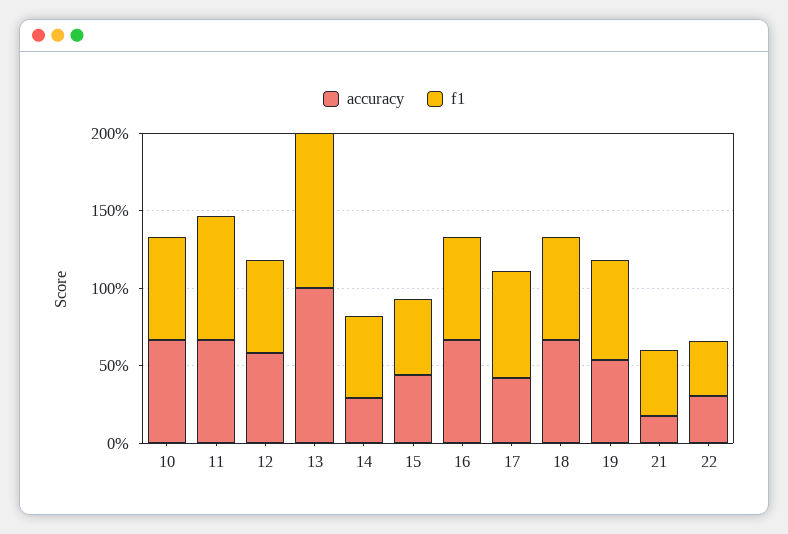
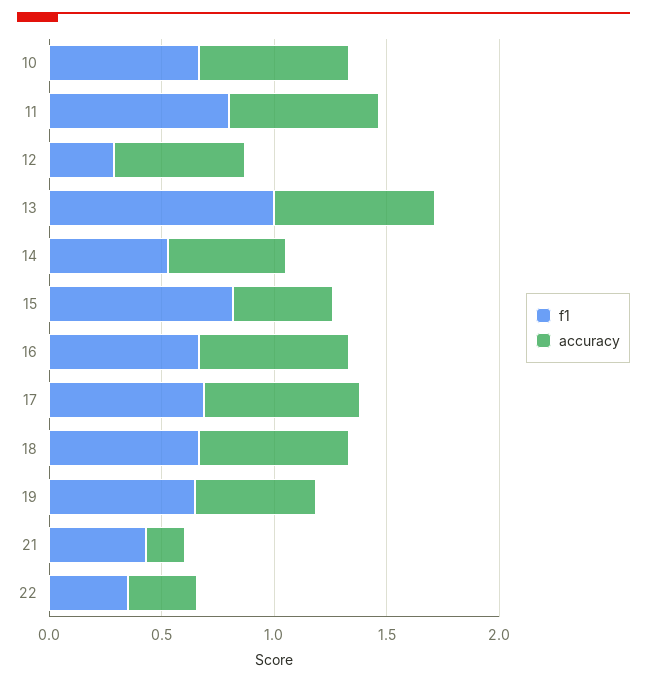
  {
    "accuracy": {
      "10": 0.7,
      "11": 0.7,
      "12": 0.6,
-     "13": 1,
+     "13": 0.7,
-     "14": 0.3,
+     "14": 0.5,
      "15": 0.4,
      "16": 0.7,
-     "17": 0.4,
+     "17": 0.7,
      "18": 0.7,
      "19": 0.5,
      "21": 0.2,
      "22": 0.3
    },
    "f1": {
      "10": 0.7,
      "11": 0.8,
-     "12": 0.6,
+     "12": 0.3,
      "13": 1,
      "14": 0.5,
-     "15": 0.5,
+     "15": 0.8,
      "16": 0.7,
      "17": 0.7,
      "18": 0.7,
      "19": 0.6,
      "21": 0.4,
      "22": 0.4
    }
  }

